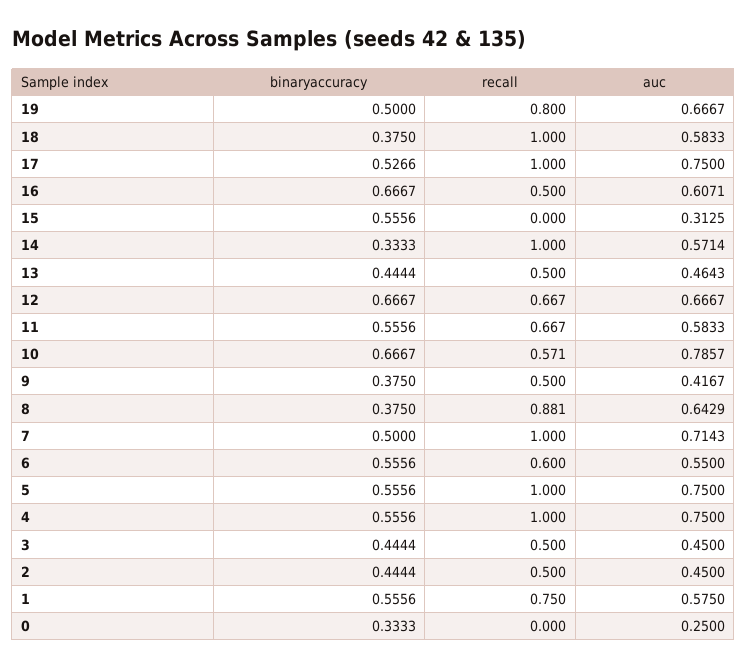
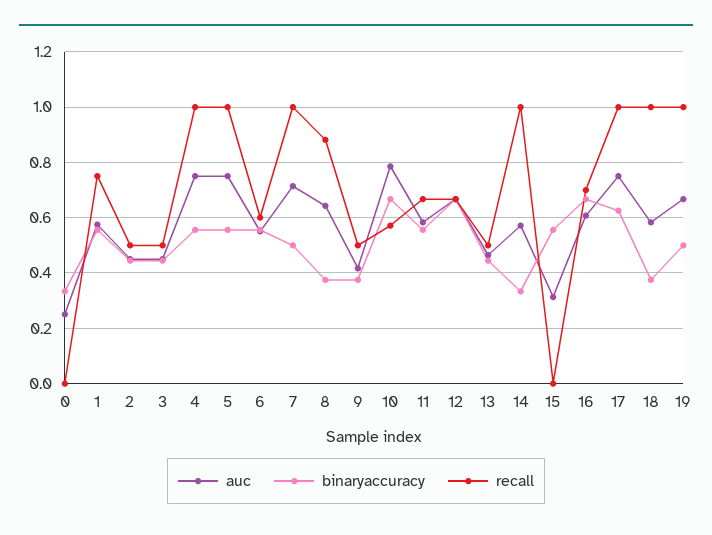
  {
    "binaryaccuracy": {
      "19": 0.5,
      "18": 0.375,
-     "17": 0.5266,
+     "17": 0.625,
      "16": 0.6667,
      "15": 0.5556,
      "14": 0.3333,
      "13": 0.4444,
      "12": 0.6667,
      "11": 0.5556,
      "10": 0.6667,
      "9": 0.375,
      "8": 0.375,
      "7": 0.5,
      "6": 0.5556,
      "5": 0.5556,
      "4": 0.5556,
      "3": 0.4444,
      "2": 0.4444,
      "1": 0.5556,
      "0": 0.3333
    },
    "recall": {
-     "19": 0.8,
+     "19": 1,
      "18": 1,
      "17": 1,
-     "16": 0.5,
+     "16": 0.7,
      "15": 0,
      "14": 1,
      "13": 0.5,
      "12": 0.667,
      "11": 0.667,
      "10": 0.571,
      "9": 0.5,
      "8": 0.881,
      "7": 1,
      "6": 0.6,
      "5": 1,
      "4": 1,
      "3": 0.5,
      "2": 0.5,
      "1": 0.75,
      "0": 0
    },
    "auc": {
      "19": 0.6667,
      "18": 0.5833,
      "17": 0.75,
      "16": 0.6071,
      "15": 0.3125,
      "14": 0.5714,
      "13": 0.4643,
      "12": 0.6667,
      "11": 0.5833,
      "10": 0.7857,
      "9": 0.4167,
      "8": 0.6429,
      "7": 0.7143,
      "6": 0.55,
      "5": 0.75,
      "4": 0.75,
      "3": 0.45,
      "2": 0.45,
      "1": 0.575,
      "0": 0.25
    }
  }

